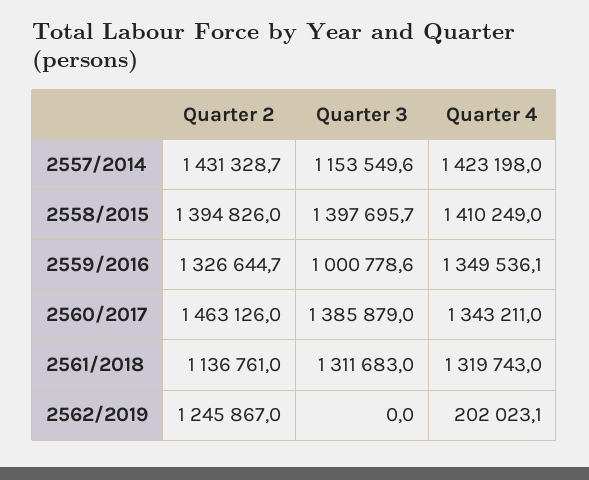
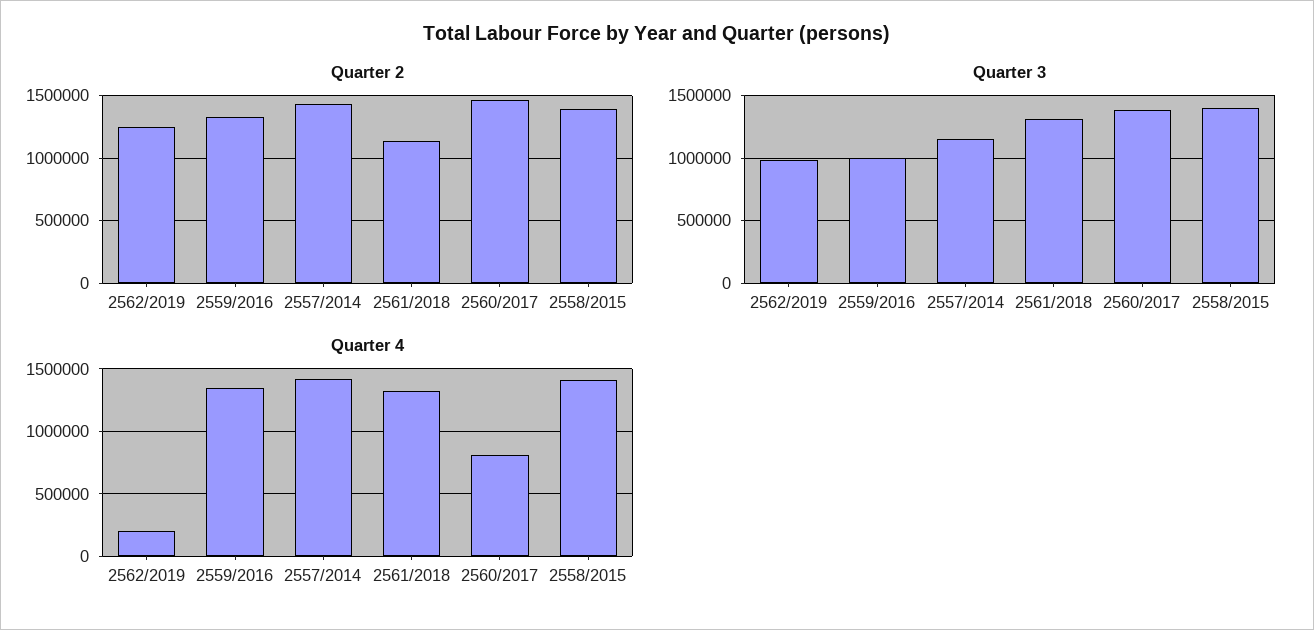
  {
    "Quarter 2": {
      "2557/2014": 1431328.7,
      "2558/2015": 1394826,
      "2559/2016": 1326644.7,
      "2560/2017": 1463126,
      "2561/2018": 1136761,
      "2562/2019": 1245867
    },
    "Quarter 3": {
      "2557/2014": 1153549.6,
      "2558/2015": 1397695.7,
      "2559/2016": 1000778.6,
      "2560/2017": 1385879,
      "2561/2018": 1311683,
-     "2562/2019": 0
+     "2562/2019": 1000000
    },
    "Quarter 4": {
      "2557/2014": 1423198,
      "2558/2015": 1410249,
      "2559/2016": 1349536.1,
-     "2560/2017": 1343211,
+     "2560/2017": 800000,
      "2561/2018": 1319743,
      "2562/2019": 202023.1
    }
  }

